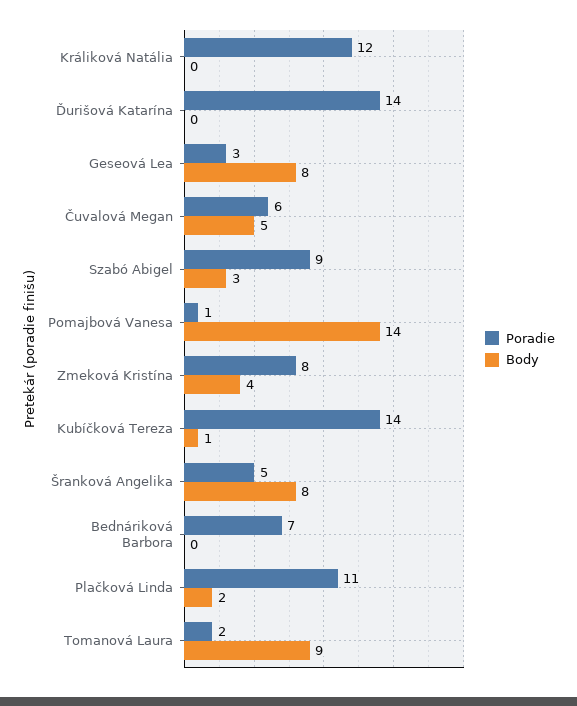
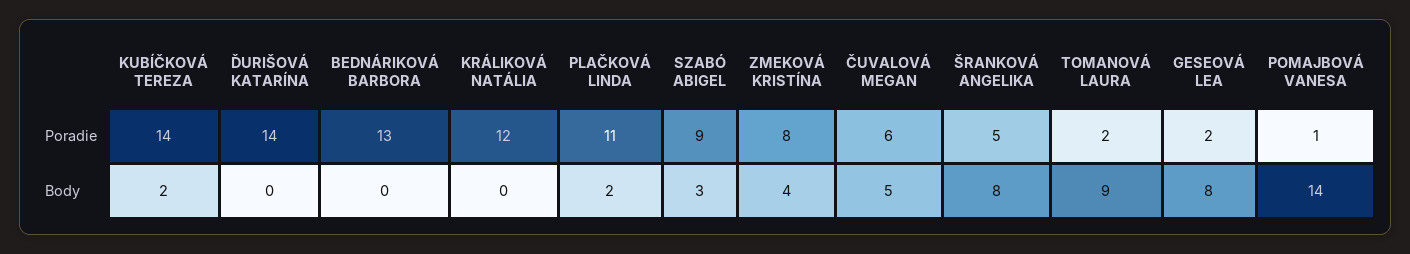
  {
    "Poradie": {
      "Králiková Natália": 12,
      "Ďurišová Katarína": 14,
-     "Geseová Lea": 3,
+     "Geseová Lea": 2,
      "Čuvalová Megan": 6,
      "Szabó Abigel": 9,
      "Pomajbová Vanesa": 1,
      "Zmeková Kristína": 8,
      "Kubíčková Tereza": 14,
      "Šranková Angelika": 5,
-     "Bednáriková Barbora": 7,
+     "Bednáriková Barbora": 13,
      "Plačková Linda": 11,
      "Tomanová Laura": 2
    },
    "Body": {
      "Králiková Natália": 0,
      "Ďurišová Katarína": 0,
      "Geseová Lea": 8,
      "Čuvalová Megan": 5,
      "Szabó Abigel": 3,
      "Pomajbová Vanesa": 14,
      "Zmeková Kristína": 4,
-     "Kubíčková Tereza": 1,
+     "Kubíčková Tereza": 2,
      "Šranková Angelika": 8,
      "Bednáriková Barbora": 0,
      "Plačková Linda": 2,
      "Tomanová Laura": 9
    }
  }

